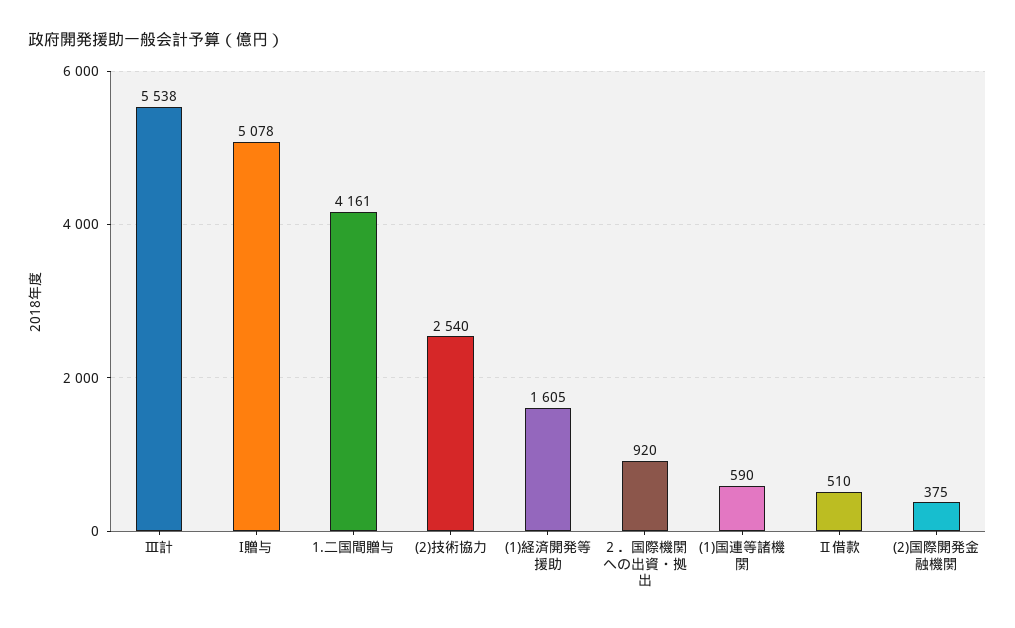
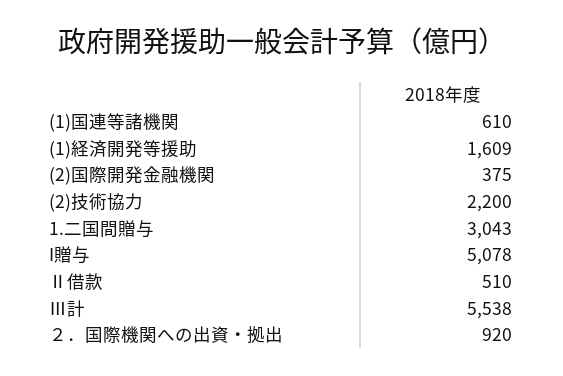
  {
    "Ⅲ計": 5538,
    "I贈与": 5078,
-   "1.二国間贈与": 4161,
+   "1.二国間贈与": 3043,
-   "(2)技術協力": 2540,
+   "(2)技術協力": 2200,
-   "(1)経済開発等援助": 1605,
+   "(1)経済開発等援助": 1609,
    "２．国際機関への出資・拠出": 920,
-   "(1)国連等諸機関": 590,
+   "(1)国連等諸機関": 610,
    "Ⅱ借款": 510,
    "(2)国際開発金融機関": 375
  }

